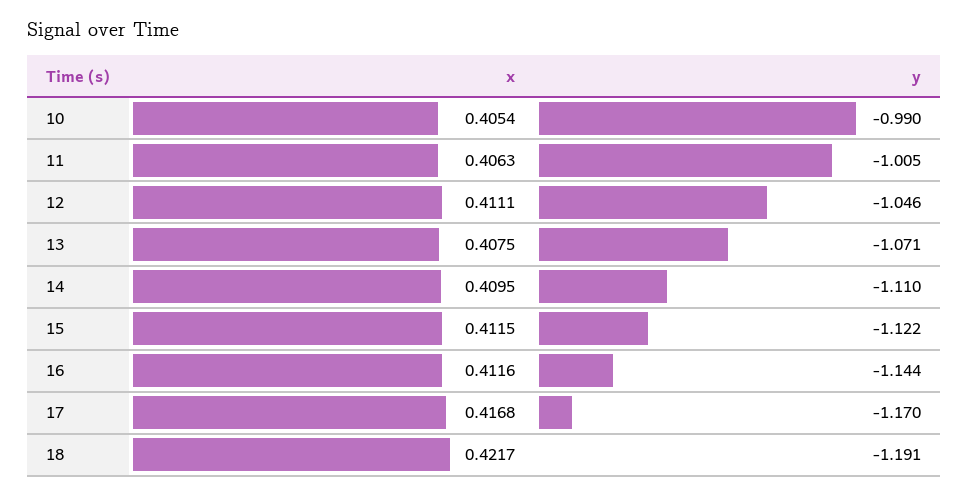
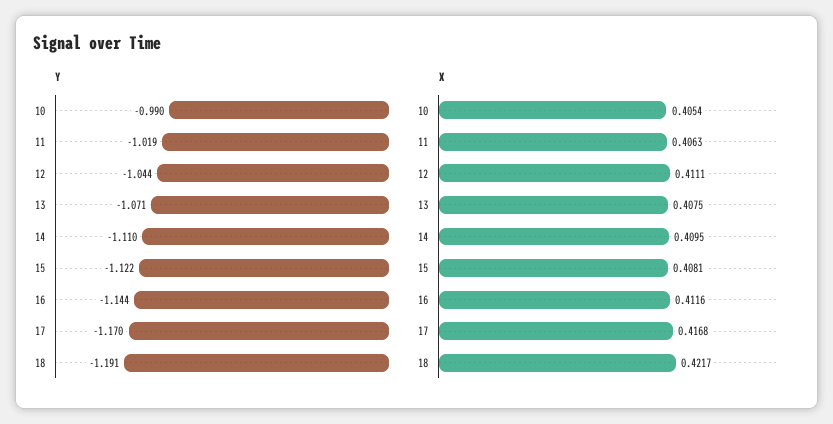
  {
    "x": {
      "10": 0.4054,
      "11": 0.4063,
      "12": 0.4111,
      "13": 0.4075,
      "14": 0.4095,
-     "15": 0.4115,
+     "15": 0.4081,
      "16": 0.4116,
      "17": 0.4168,
      "18": 0.4217
    },
    "y": {
      "10": -0.99,
-     "11": -1.005,
+     "11": -1.019,
-     "12": -1.046,
+     "12": -1.044,
      "13": -1.071,
      "14": -1.11,
      "15": -1.122,
      "16": -1.144,
      "17": -1.17,
      "18": -1.191
    }
  }

